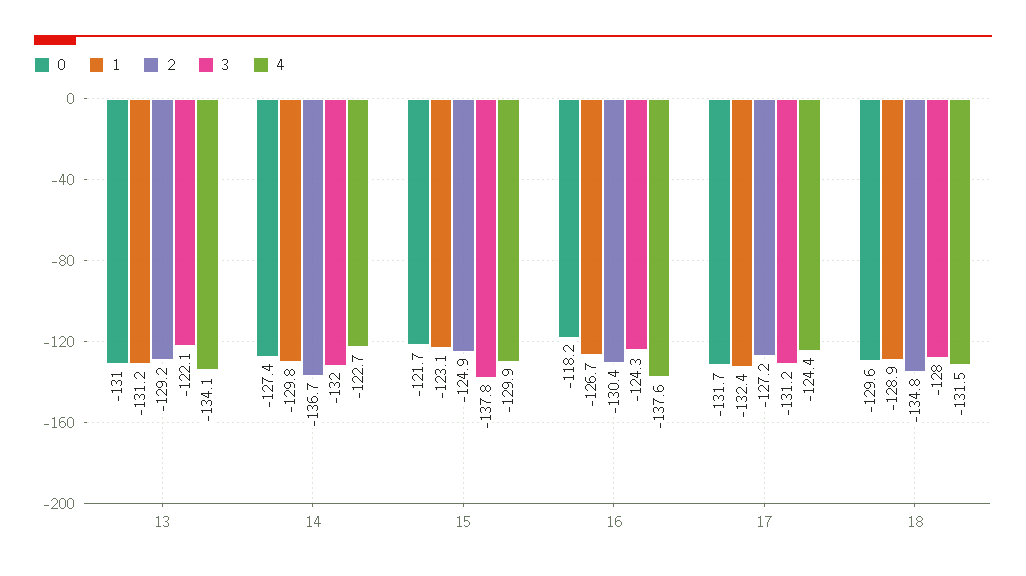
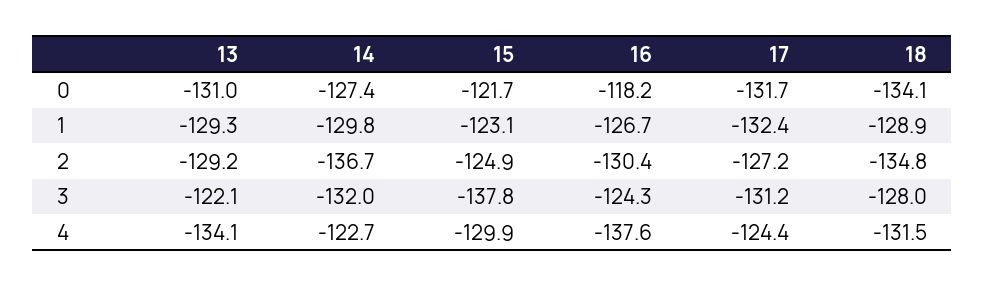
  {
    "0": {
      "13": -131,
      "14": -127.4,
      "15": -121.7,
      "16": -118.2,
      "17": -131.7,
-     "18": -129.6
+     "18": -134.1
    },
    "1": {
-     "13": -131.2,
+     "13": -129.3,
      "14": -129.8,
      "15": -123.1,
      "16": -126.7,
      "17": -132.4,
      "18": -128.9
    },
    "2": {
      "13": -129.2,
      "14": -136.7,
      "15": -124.9,
      "16": -130.4,
      "17": -127.2,
      "18": -134.8
    },
    "3": {
      "13": -122.1,
      "14": -132,
      "15": -137.8,
      "16": -124.3,
      "17": -131.2,
      "18": -128
    },
    "4": {
      "13": -134.1,
      "14": -122.7,
      "15": -129.9,
      "16": -137.6,
      "17": -124.4,
      "18": -131.5
    }
  }

